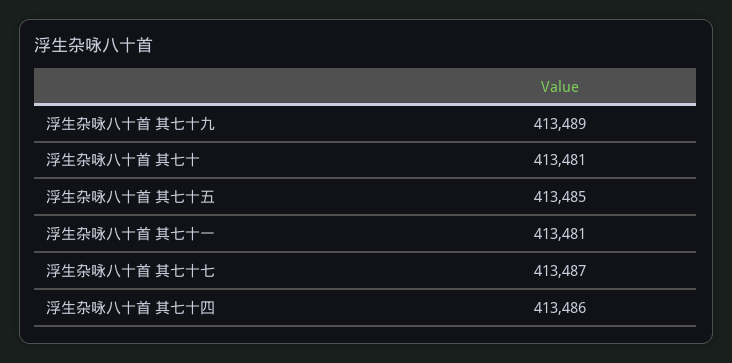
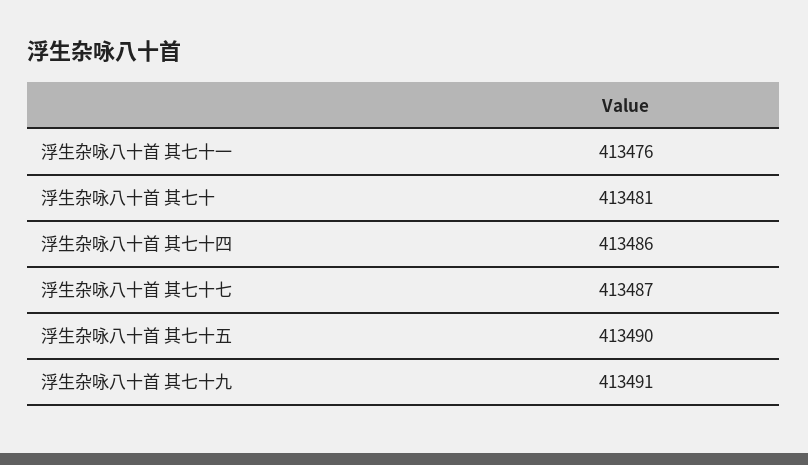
  {
-   "浮生杂咏八十首 其七十九": 413489,
+   "浮生杂咏八十首 其七十九": 413491,
    "浮生杂咏八十首 其七十": 413481,
-   "浮生杂咏八十首 其七十五": 413485,
+   "浮生杂咏八十首 其七十五": 413490,
-   "浮生杂咏八十首 其七十一": 413481,
+   "浮生杂咏八十首 其七十一": 413476,
    "浮生杂咏八十首 其七十七": 413487,
    "浮生杂咏八十首 其七十四": 413486
  }

